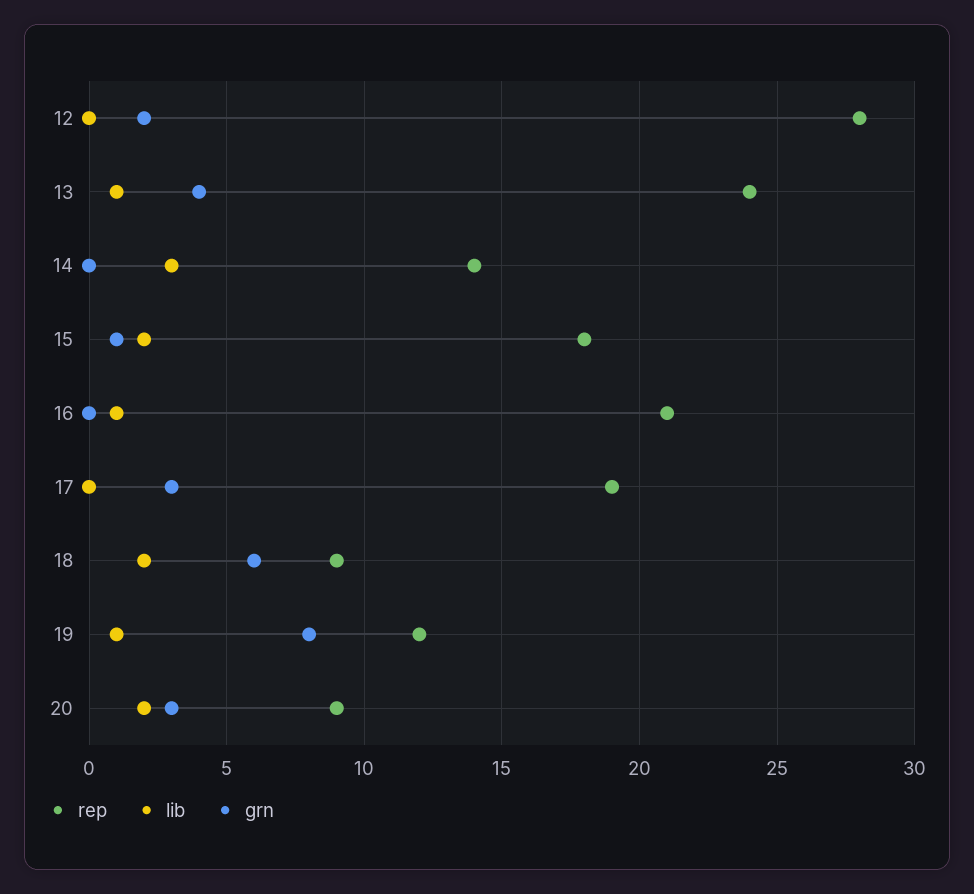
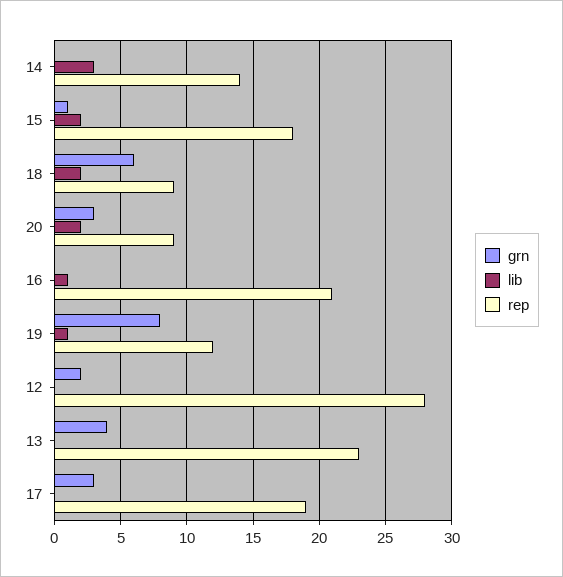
  {
    "rep": {
      "12": 28,
-     "13": 24,
+     "13": 23,
      "14": 14,
      "15": 18,
      "16": 21,
      "17": 19,
      "18": 9,
      "19": 12,
      "20": 9
    },
    "lib": {
      "12": 0,
-     "13": 1,
+     "13": 0,
      "14": 3,
      "15": 2,
      "16": 1,
      "17": 0,
      "18": 2,
      "19": 1,
      "20": 2
    },
    "grn": {
      "12": 2,
      "13": 4,
      "14": 0,
      "15": 1,
      "16": 0,
      "17": 3,
      "18": 6,
      "19": 8,
      "20": 3
    }
  }

